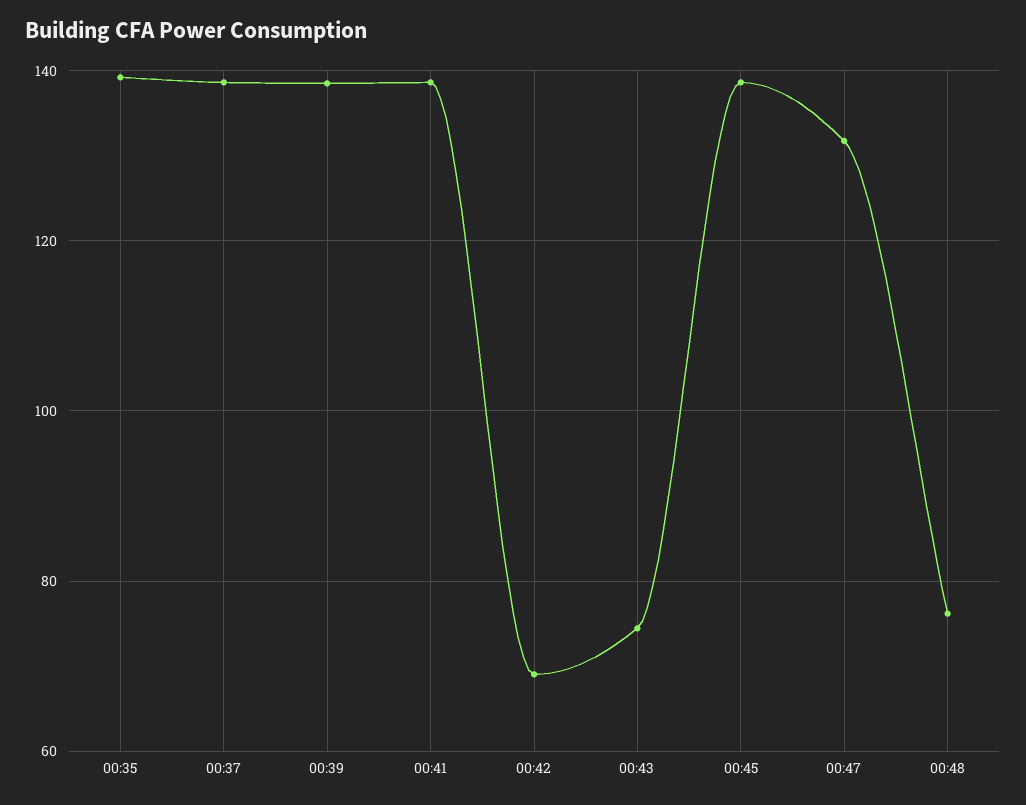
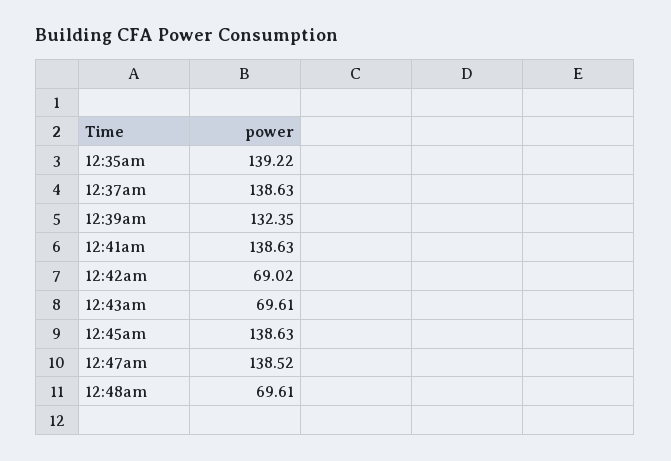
  {
    "00:35": 139.22,
    "00:37": 138.63,
-   "00:39": 138,
+   "00:39": 132.35,
    "00:41": 138.63,
    "00:42": 69.02,
-   "00:43": 74,
+   "00:43": 69.61,
    "00:45": 138.63,
-   "00:47": 132,
+   "00:47": 138.52,
-   "00:48": 76
+   "00:48": 69.61
  }

